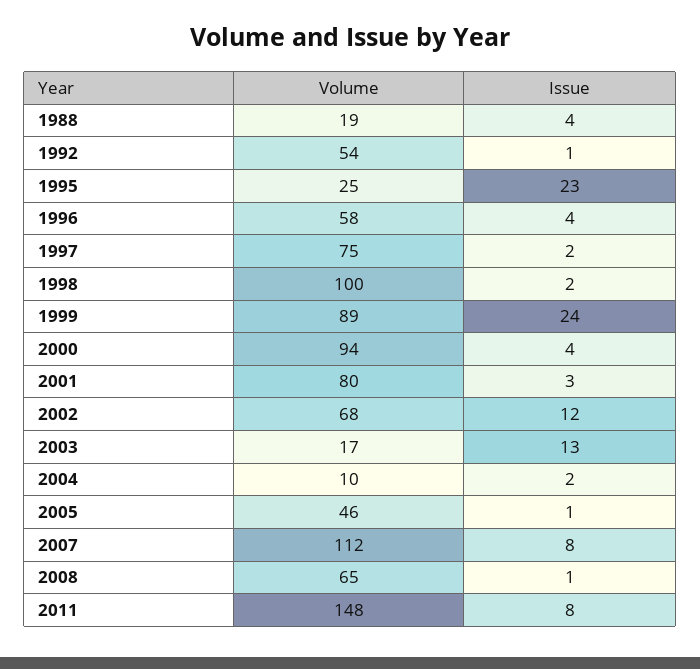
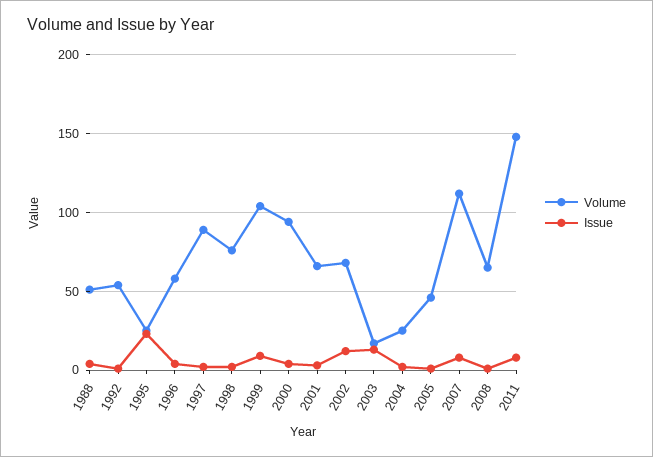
  {
    "Volume": {
-     "1988": 19,
+     "1988": 50,
      "1992": 54,
      "1995": 25,
      "1996": 58,
-     "1997": 75,
+     "1997": 90,
-     "1998": 100,
+     "1998": 75,
-     "1999": 89,
+     "1999": 105,
      "2000": 94,
-     "2001": 80,
+     "2001": 65,
      "2002": 68,
      "2003": 17,
-     "2004": 10,
+     "2004": 25,
      "2005": 46,
      "2007": 112,
      "2008": 65,
      "2011": 148
    },
    "Issue": {
      "1988": 4,
      "1992": 1,
      "1995": 23,
      "1996": 4,
      "1997": 2,
      "1998": 2,
-     "1999": 24,
+     "1999": 10,
      "2000": 4,
      "2001": 3,
      "2002": 12,
      "2003": 13,
      "2004": 2,
      "2005": 1,
      "2007": 8,
      "2008": 1,
      "2011": 8
    }
  }

